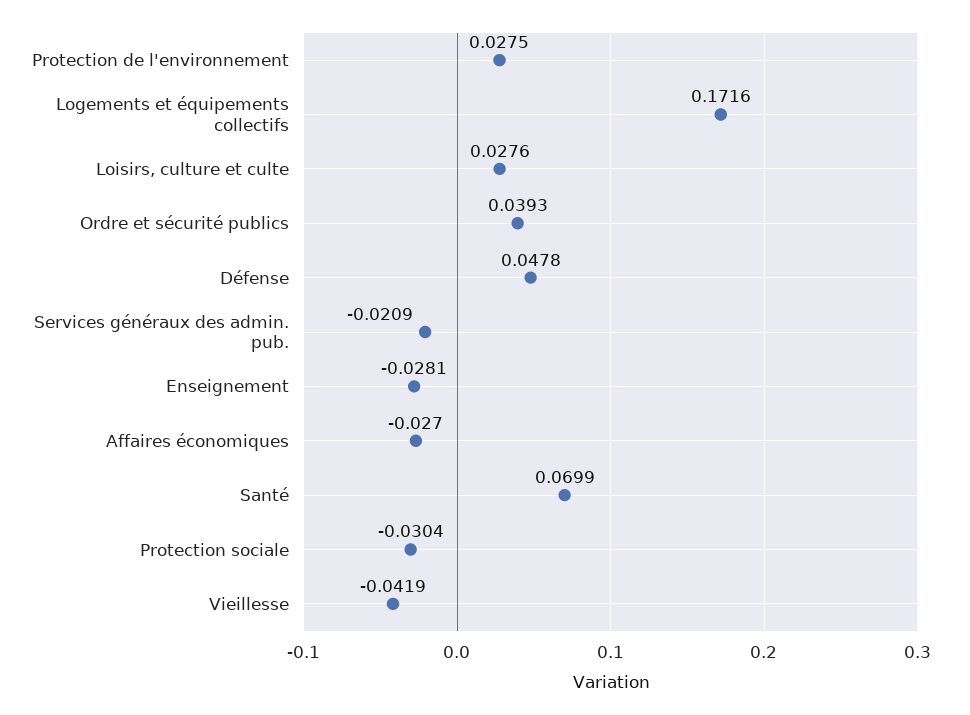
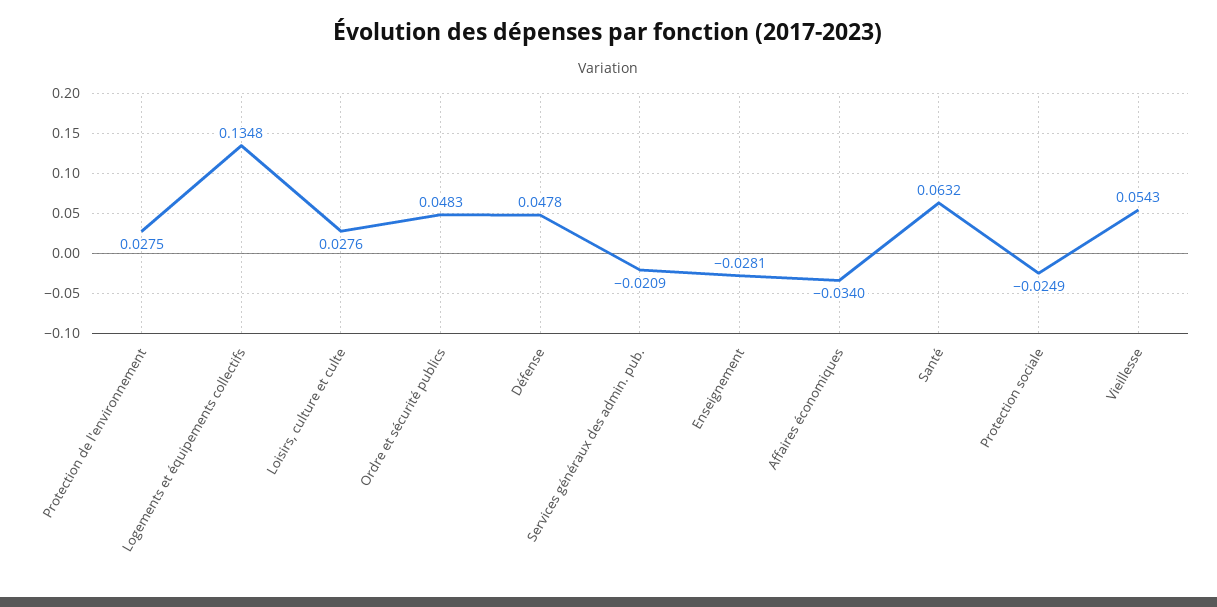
  {
    "Protection de l'environnement": 0.0275,
-   "Logements et équipements collectifs": 0.1716,
+   "Logements et équipements collectifs": 0.1348,
    "Loisirs, culture et culte": 0.0276,
-   "Ordre et sécurité publics": 0.0393,
+   "Ordre et sécurité publics": 0.0483,
    "Défense": 0.0478,
    "Services généraux des admin. pub.": -0.0209,
    "Enseignement": -0.0281,
-   "Affaires économiques": -0.027,
+   "Affaires économiques": -0.034,
-   "Santé": 0.0699,
+   "Santé": 0.0632,
-   "Protection sociale": -0.0304,
+   "Protection sociale": -0.0249,
-   "Vieillesse": -0.0419
+   "Vieillesse": 0.0543
  }

